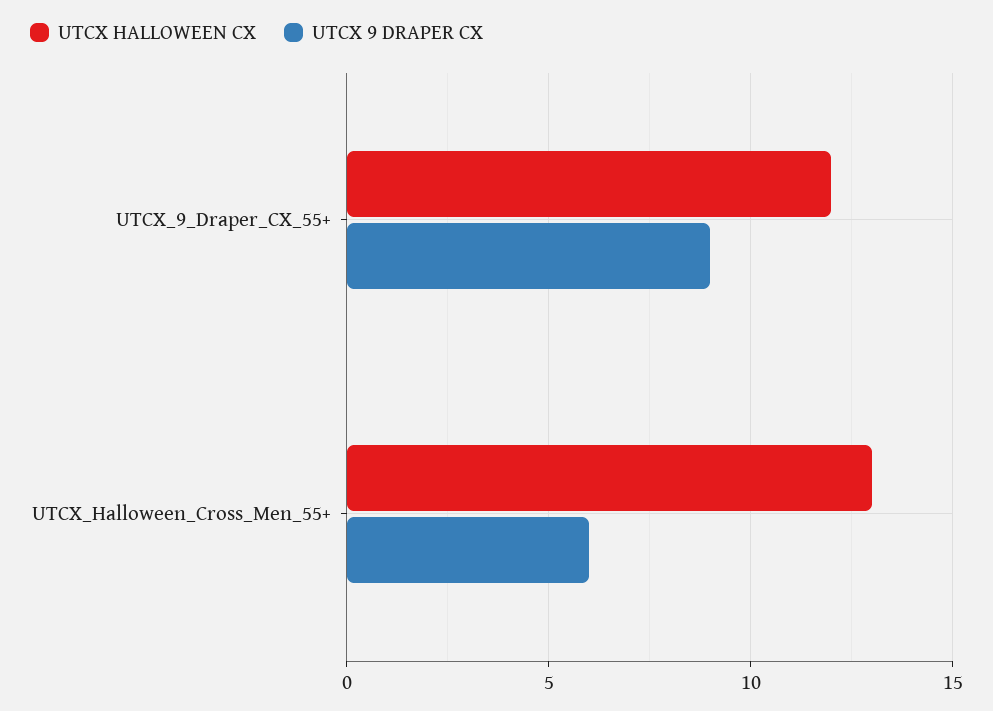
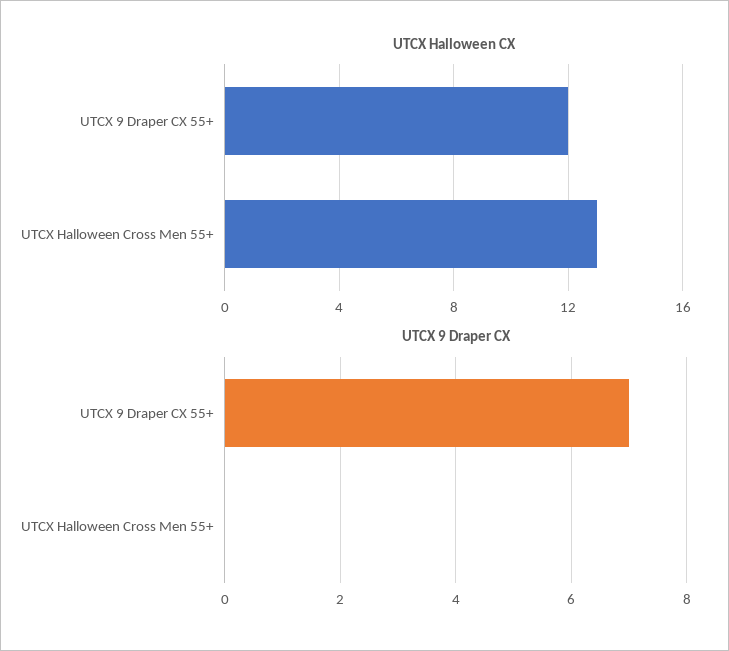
  {
    "UTCX HALLOWEEN CX": {
      "UTCX_9_Draper_CX_55+": 12,
      "UTCX_Halloween_Cross_Men_55+": 13
    },
    "UTCX 9 DRAPER CX": {
-     "UTCX_9_Draper_CX_55+": 9,
+     "UTCX_9_Draper_CX_55+": 7,
-     "UTCX_Halloween_Cross_Men_55+": 6
+     "UTCX_Halloween_Cross_Men_55+": 0
    }
  }

